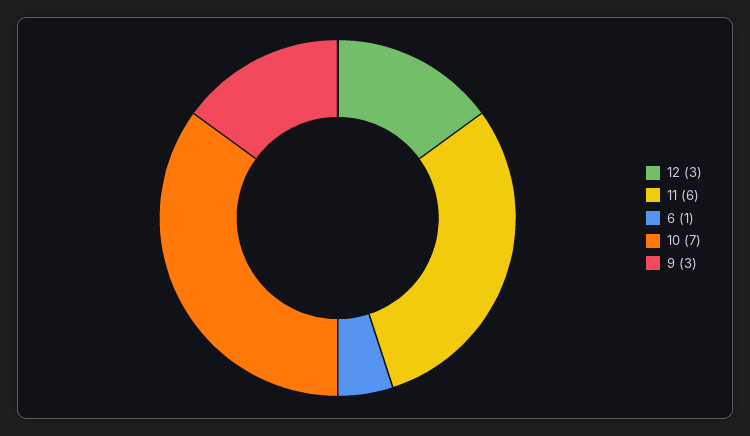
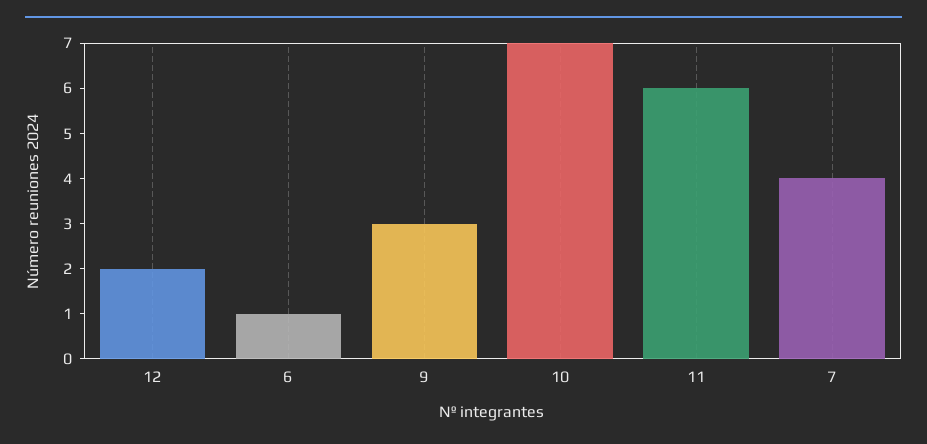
  {
-   "12": 3,
+   "12": 2,
    "11": 6,
    "6": 1,
    "10": 7,
-   "9": 3
+   "9": 3,
+   "7": 4
  }

